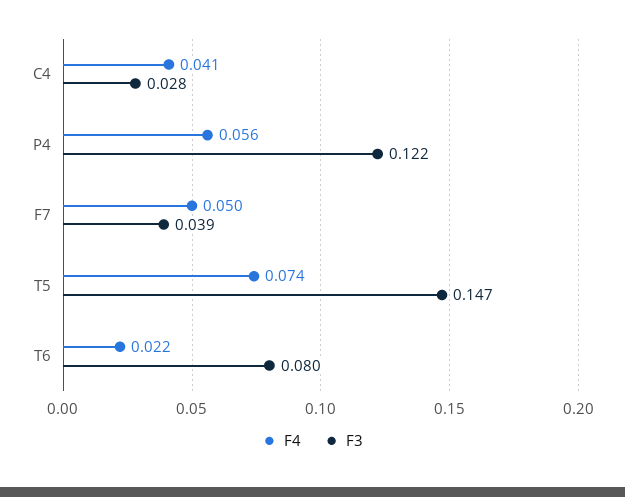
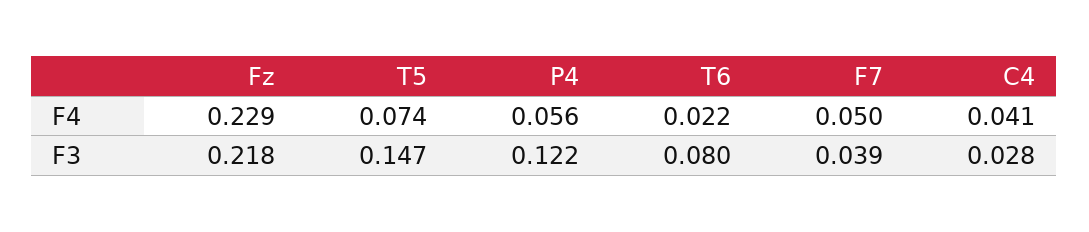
  {
    "F4": {
      "C4": 0.041,
      "P4": 0.056,
      "F7": 0.05,
      "T5": 0.074,
-     "T6": 0.022
+     "T6": 0.022,
+     "Fz": 0.229
    },
    "F3": {
      "C4": 0.028,
      "P4": 0.122,
      "F7": 0.039,
      "T5": 0.147,
-     "T6": 0.08
+     "T6": 0.08,
+     "Fz": 0.218
    }
  }

